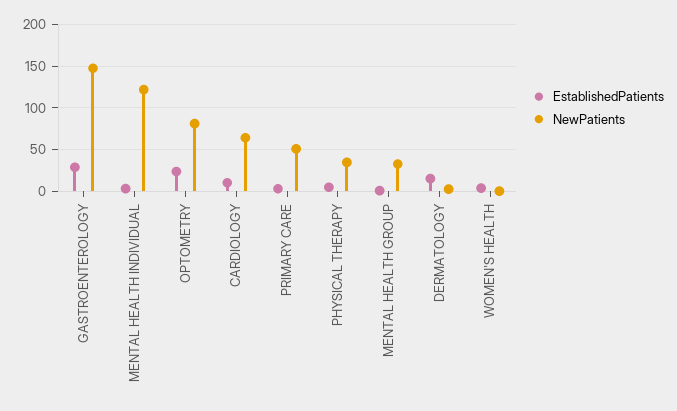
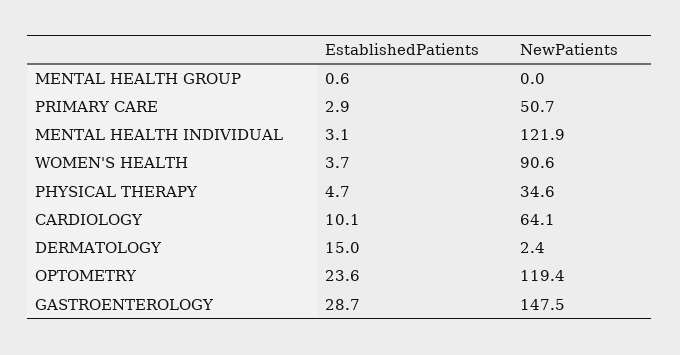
  {
    "EstablishedPatients": {
      "GASTROENTEROLOGY": 28.7,
      "MENTAL HEALTH INDIVIDUAL": 3.1,
      "OPTOMETRY": 23.6,
      "CARDIOLOGY": 10.1,
      "PRIMARY CARE": 2.9,
      "PHYSICAL THERAPY": 4.7,
      "MENTAL HEALTH GROUP": 0.6,
      "DERMATOLOGY": 15,
      "WOMEN'S HEALTH": 3.7
    },
    "NewPatients": {
      "GASTROENTEROLOGY": 147.5,
      "MENTAL HEALTH INDIVIDUAL": 121.9,
-     "OPTOMETRY": 80,
+     "OPTOMETRY": 119.4,
      "CARDIOLOGY": 64.1,
      "PRIMARY CARE": 50.7,
      "PHYSICAL THERAPY": 34.6,
-     "MENTAL HEALTH GROUP": 30,
+     "MENTAL HEALTH GROUP": 0,
      "DERMATOLOGY": 2.4,
-     "WOMEN'S HEALTH": 0
+     "WOMEN'S HEALTH": 90.6
    }
  }

